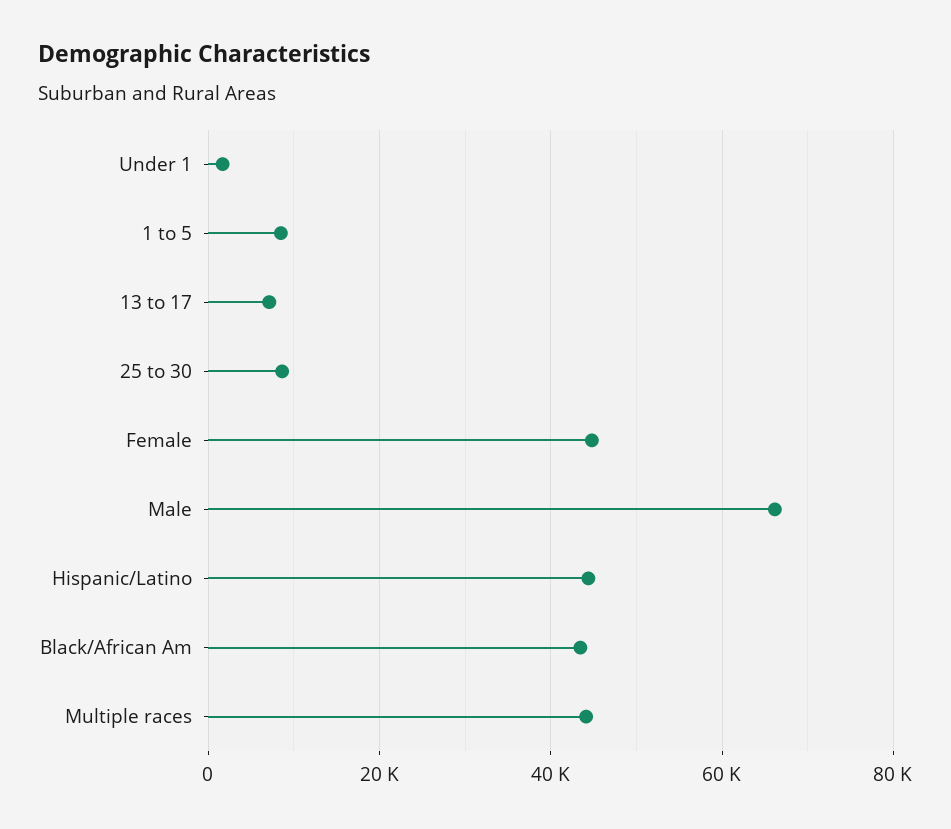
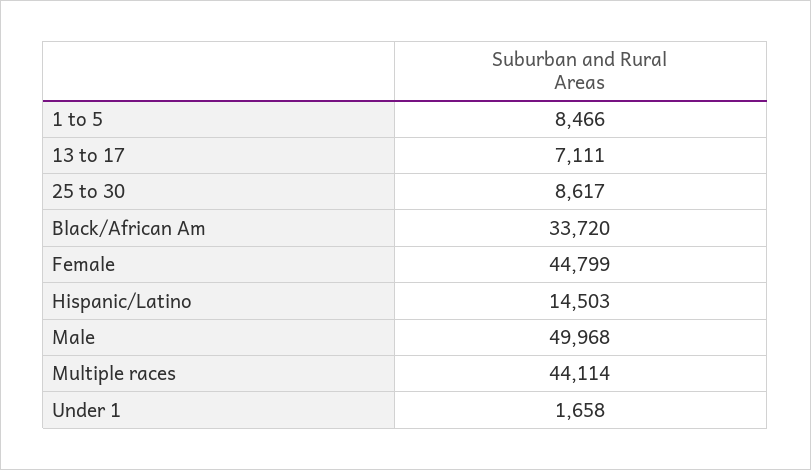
  {
    "Under 1": 1658,
    "1 to 5": 8466,
    "13 to 17": 7111,
    "25 to 30": 8617,
    "Female": 44799,
-   "Male": 66000,
+   "Male": 49968,
-   "Hispanic/Latino": 44000,
+   "Hispanic/Latino": 14503,
-   "Black/African Am": 44000,
+   "Black/African Am": 33720,
    "Multiple races": 44114
  }

